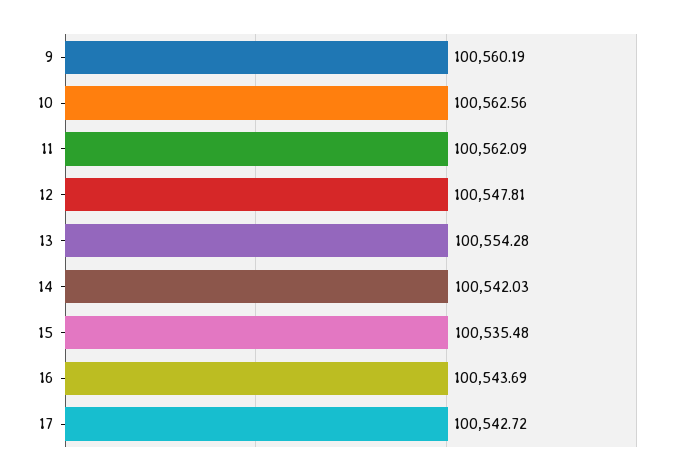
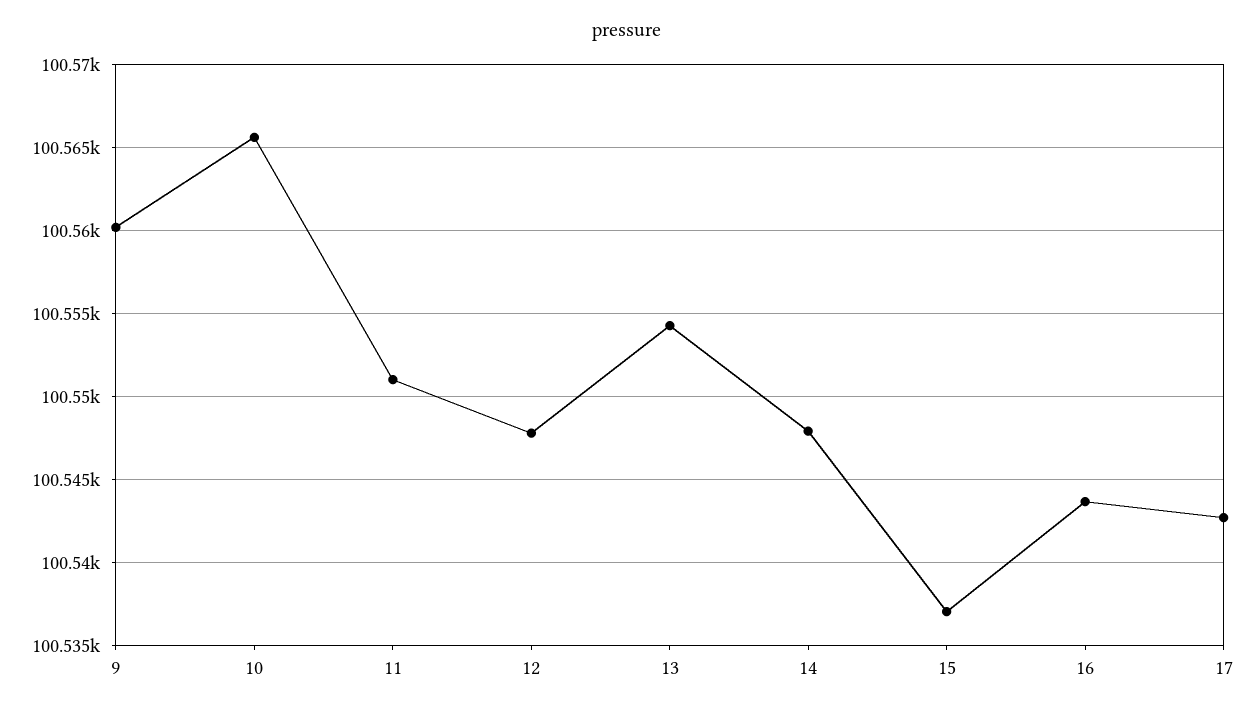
  {
    "9": 100560.19,
-   "10": 100562.56,
+   "10": 100565.5,
-   "11": 100562.09,
+   "11": 100551,
    "12": 100547.81,
    "13": 100554.28,
-   "14": 100542.03,
+   "14": 100548,
-   "15": 100535.48,
+   "15": 100537,
    "16": 100543.69,
    "17": 100542.72
  }

